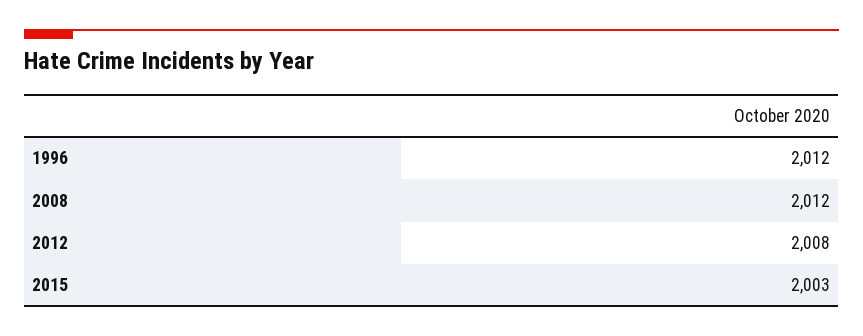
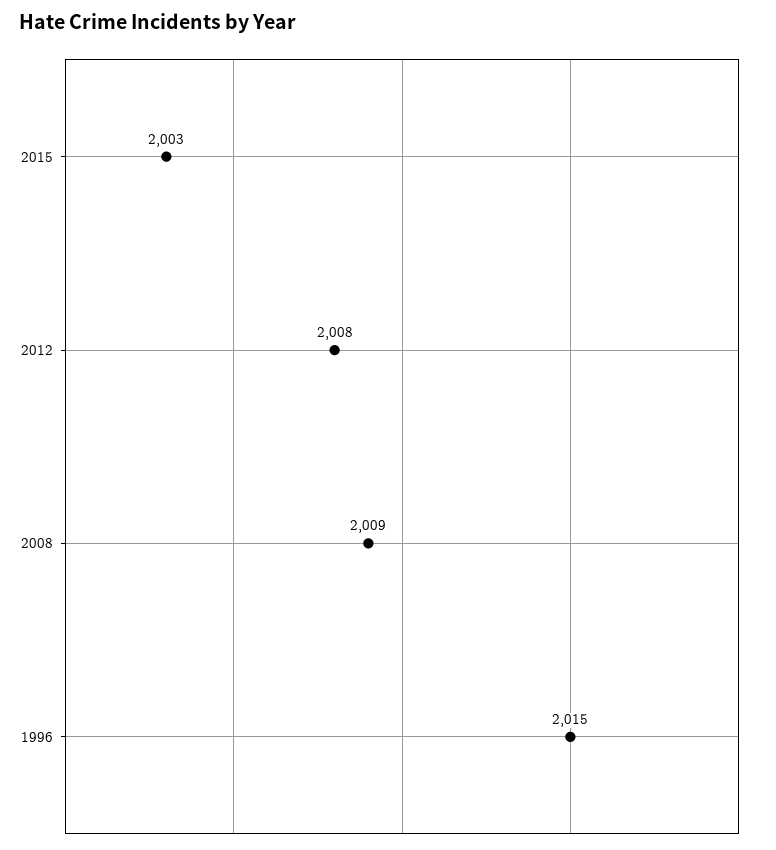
  {
-   "1996": 2012,
+   "1996": 2015,
-   "2008": 2012,
+   "2008": 2009,
    "2012": 2008,
    "2015": 2003
  }

